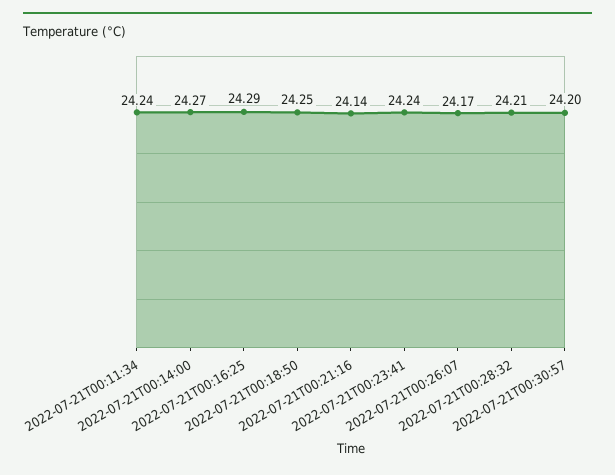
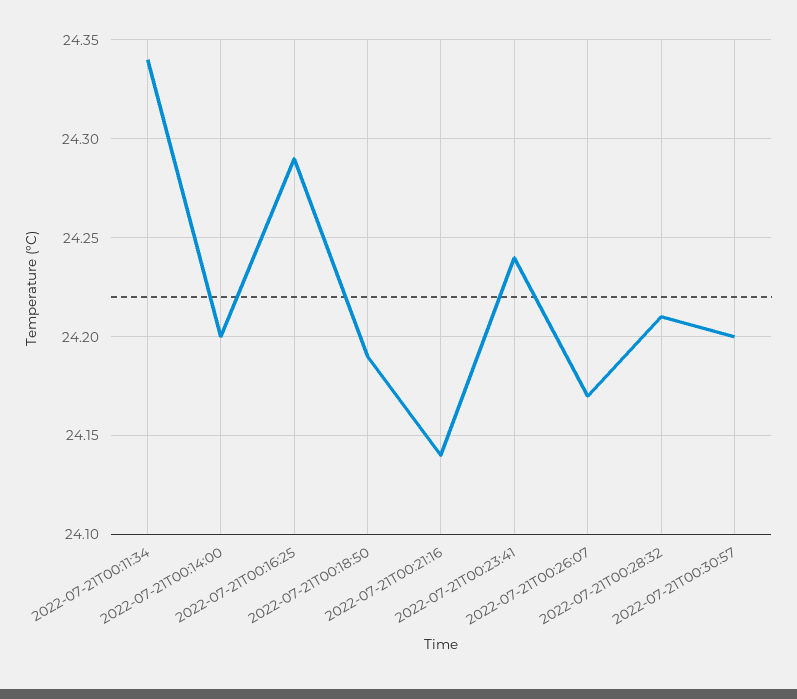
  {
-   "2022-07-21T00:11:34": 24.24,
+   "2022-07-21T00:11:34": 24.34,
-   "2022-07-21T00:14:00": 24.27,
+   "2022-07-21T00:14:00": 24.2,
    "2022-07-21T00:16:25": 24.29,
-   "2022-07-21T00:18:50": 24.25,
+   "2022-07-21T00:18:50": 24.19,
    "2022-07-21T00:21:16": 24.14,
    "2022-07-21T00:23:41": 24.24,
    "2022-07-21T00:26:07": 24.17,
    "2022-07-21T00:28:32": 24.21,
    "2022-07-21T00:30:57": 24.2
  }

